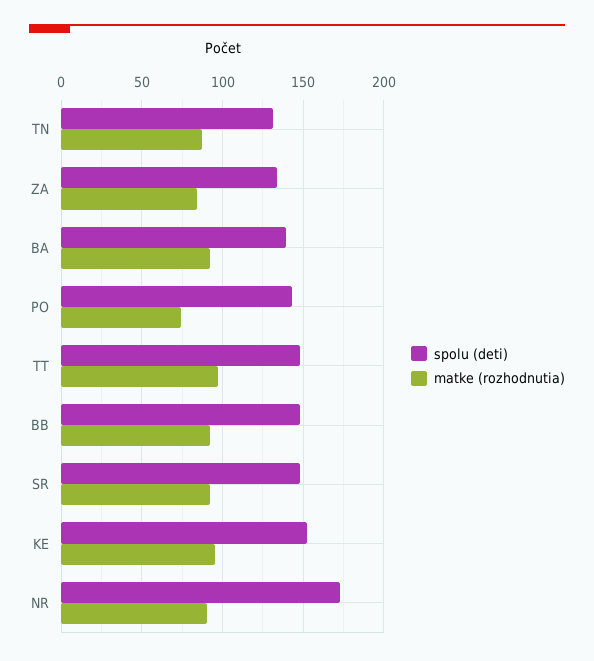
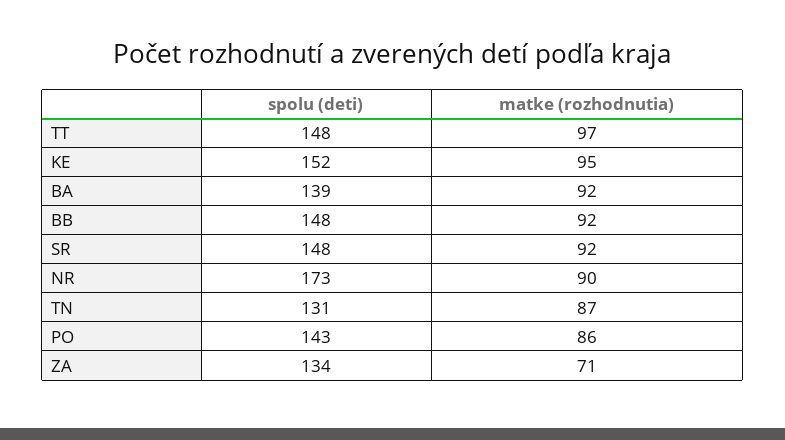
  {
    "spolu (deti)": {
      "TN": 131,
      "ZA": 134,
      "BA": 139,
      "PO": 143,
      "TT": 148,
      "BB": 148,
      "SR": 148,
      "KE": 152,
      "NR": 173
    },
    "matke (rozhodnutia)": {
      "TN": 87,
-     "ZA": 85,
+     "ZA": 71,
      "BA": 92,
-     "PO": 75,
+     "PO": 86,
      "TT": 97,
      "BB": 92,
      "SR": 92,
      "KE": 95,
      "NR": 90
    }
  }

